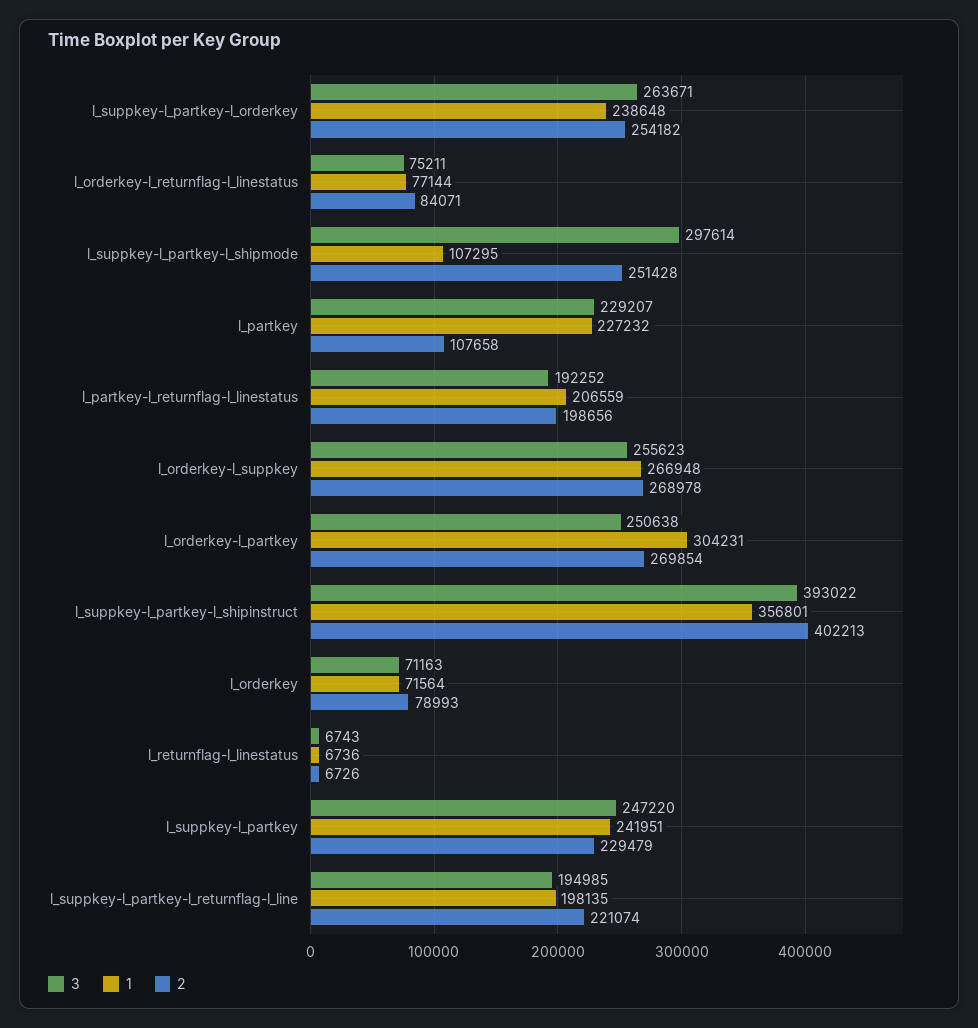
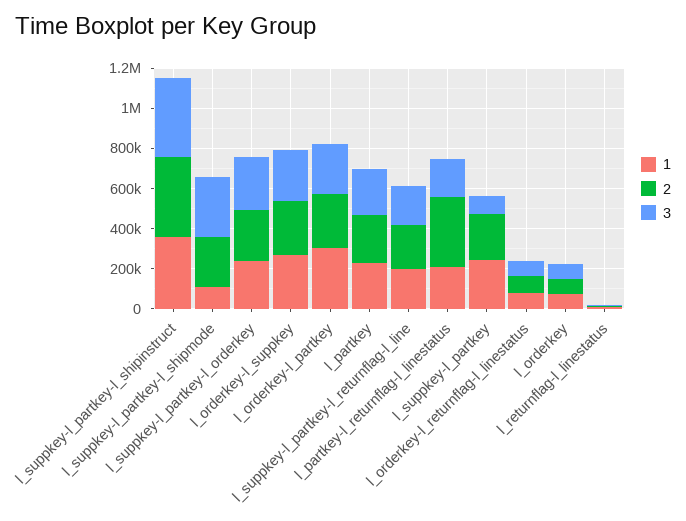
  {
    "3": {
      "l_suppkey-l_partkey-l_orderkey": 263671,
      "l_orderkey-l_returnflag-l_linestatus": 75211,
      "l_suppkey-l_partkey-l_shipmode": 297614,
      "l_partkey": 229207,
      "l_partkey-l_returnflag-l_linestatus": 192252,
      "l_orderkey-l_suppkey": 255623,
      "l_orderkey-l_partkey": 250638,
      "l_suppkey-l_partkey-l_shipinstruct": 393022,
      "l_orderkey": 71163,
      "l_returnflag-l_linestatus": 6743,
-     "l_suppkey-l_partkey": 247220,
+     "l_suppkey-l_partkey": 100000,
      "l_suppkey-l_partkey-l_returnflag-l_line": 194985
    },
    "1": {
      "l_suppkey-l_partkey-l_orderkey": 238648,
      "l_orderkey-l_returnflag-l_linestatus": 77144,
      "l_suppkey-l_partkey-l_shipmode": 107295,
      "l_partkey": 227232,
      "l_partkey-l_returnflag-l_linestatus": 206559,
      "l_orderkey-l_suppkey": 266948,
      "l_orderkey-l_partkey": 304231,
      "l_suppkey-l_partkey-l_shipinstruct": 356801,
      "l_orderkey": 71564,
      "l_returnflag-l_linestatus": 6736,
      "l_suppkey-l_partkey": 241951,
      "l_suppkey-l_partkey-l_returnflag-l_line": 198135
    },
    "2": {
      "l_suppkey-l_partkey-l_orderkey": 254182,
      "l_orderkey-l_returnflag-l_linestatus": 84071,
      "l_suppkey-l_partkey-l_shipmode": 251428,
-     "l_partkey": 107658,
+     "l_partkey": 250000,
-     "l_partkey-l_returnflag-l_linestatus": 198656,
+     "l_partkey-l_returnflag-l_linestatus": 350000,
      "l_orderkey-l_suppkey": 268978,
      "l_orderkey-l_partkey": 269854,
      "l_suppkey-l_partkey-l_shipinstruct": 402213,
      "l_orderkey": 78993,
      "l_returnflag-l_linestatus": 6726,
      "l_suppkey-l_partkey": 229479,
      "l_suppkey-l_partkey-l_returnflag-l_line": 221074
    }
  }

